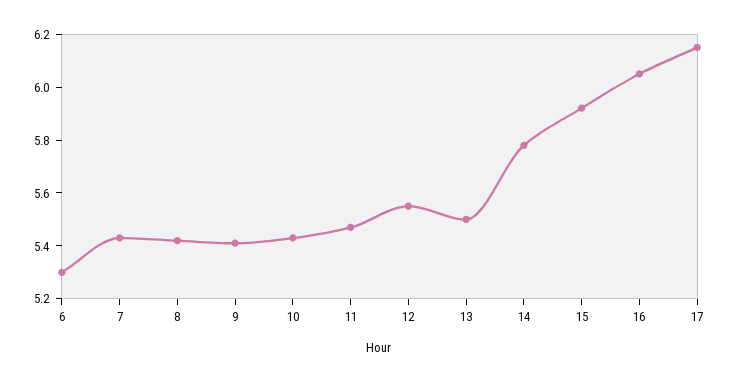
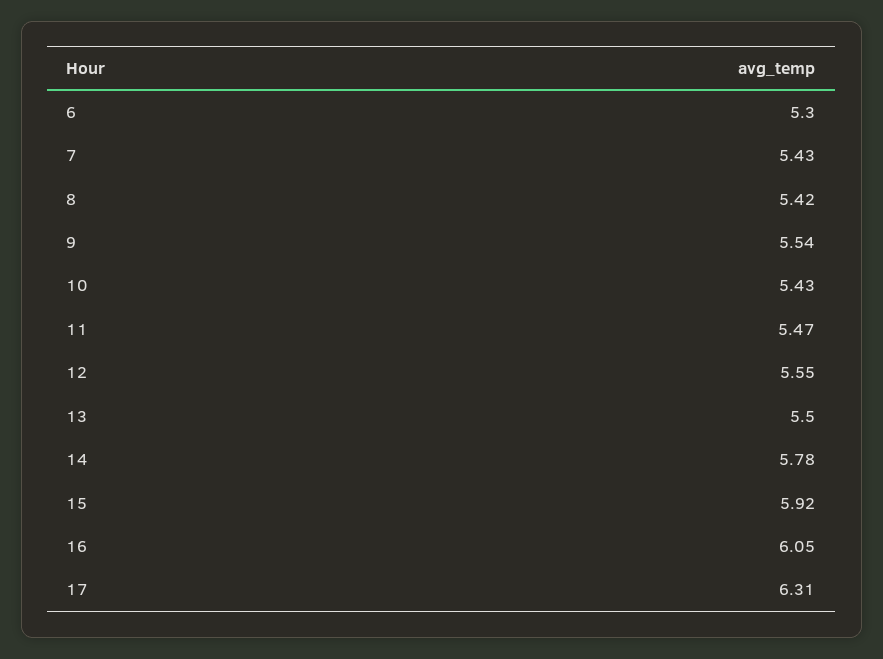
  {
    "6": 5.3,
    "7": 5.43,
    "8": 5.42,
-   "9": 5.4,
+   "9": 5.54,
    "10": 5.43,
    "11": 5.47,
    "12": 5.55,
    "13": 5.5,
    "14": 5.78,
    "15": 5.92,
    "16": 6.05,
-   "17": 6.15
+   "17": 6.31
  }

